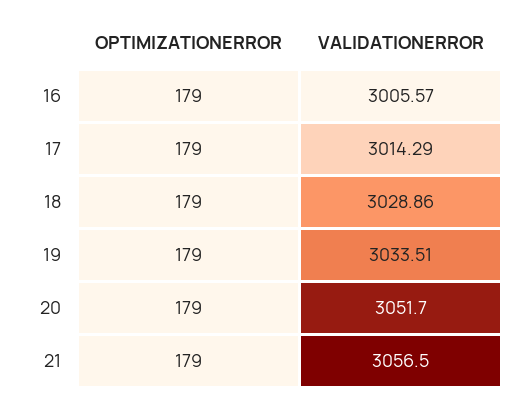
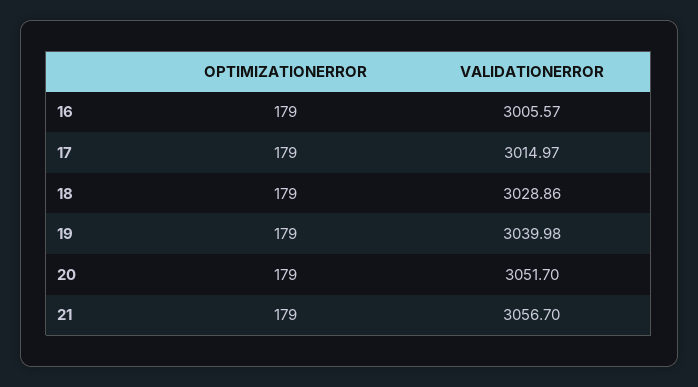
  {
    "OPTIMIZATIONERROR": {
      "16": 179,
      "17": 179,
      "18": 179,
      "19": 179,
      "20": 179,
      "21": 179
    },
    "VALIDATIONERROR": {
      "16": 3005.57,
-     "17": 3014.29,
+     "17": 3014.97,
      "18": 3028.86,
-     "19": 3033.51,
+     "19": 3039.98,
      "20": 3051.7,
-     "21": 3056.5
+     "21": 3056.7
    }
  }

